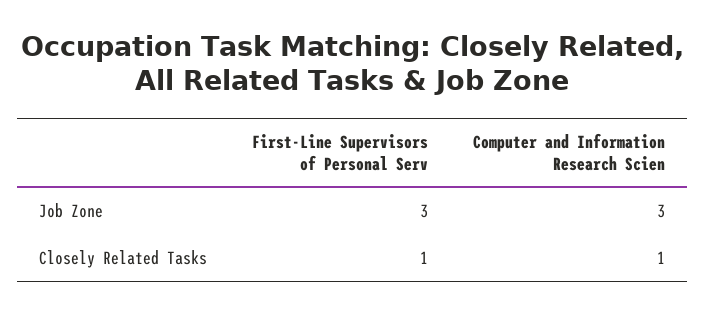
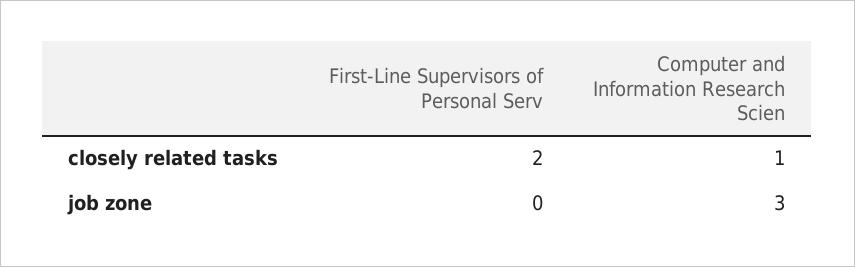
  {
    "First-Line Supervisors of Personal Serv": {
-     "Job Zone": 3,
+     "Job Zone": 0,
-     "Closely Related Tasks": 1
+     "Closely Related Tasks": 2
    },
    "Computer and Information Research Scien": {
      "Job Zone": 3,
      "Closely Related Tasks": 1
    }
  }

